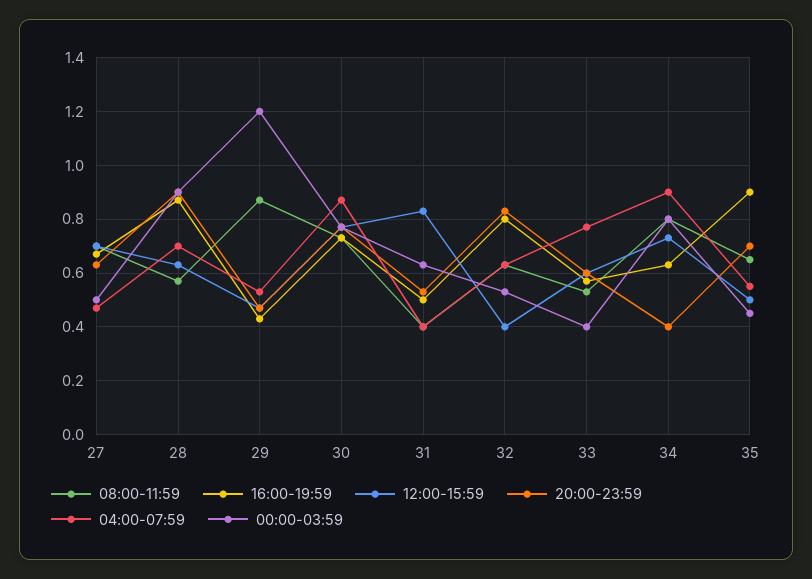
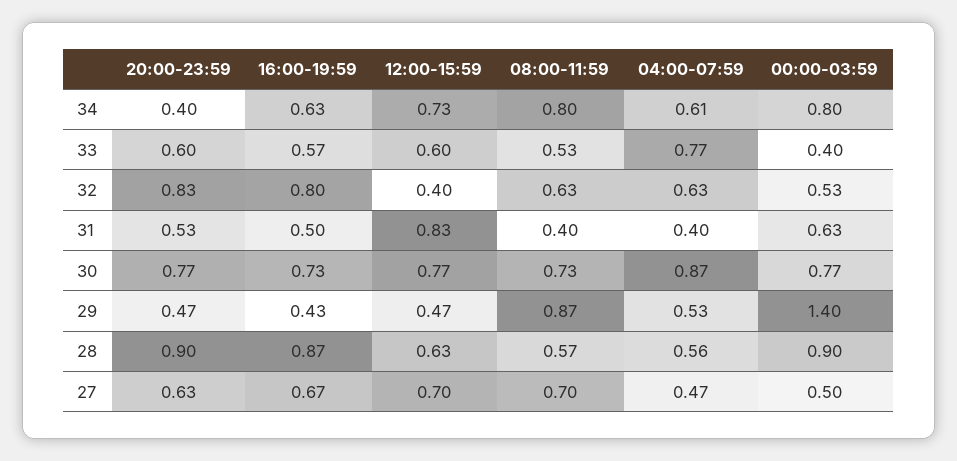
  {
    "08:00-11:59": {
      "27": 0.7,
      "28": 0.57,
      "29": 0.87,
      "30": 0.73,
      "31": 0.4,
      "32": 0.63,
      "33": 0.53,
-     "34": 0.8,
+     "34": 0.8
-     "35": 0.65
    },
    "16:00-19:59": {
      "27": 0.67,
      "28": 0.87,
      "29": 0.43,
      "30": 0.73,
      "31": 0.5,
      "32": 0.8,
      "33": 0.57,
-     "34": 0.63,
+     "34": 0.63
-     "35": 0.9
    },
    "12:00-15:59": {
      "27": 0.7,
      "28": 0.63,
      "29": 0.47,
      "30": 0.77,
      "31": 0.83,
      "32": 0.4,
      "33": 0.6,
-     "34": 0.73,
+     "34": 0.73
-     "35": 0.5
    },
    "20:00-23:59": {
      "27": 0.63,
      "28": 0.9,
      "29": 0.47,
      "30": 0.77,
      "31": 0.53,
      "32": 0.83,
      "33": 0.6,
-     "34": 0.4,
+     "34": 0.4
-     "35": 0.7
    },
    "04:00-07:59": {
      "27": 0.47,
-     "28": 0.7,
+     "28": 0.56,
      "29": 0.53,
      "30": 0.87,
      "31": 0.4,
      "32": 0.63,
      "33": 0.77,
-     "34": 0.9,
+     "34": 0.61
-     "35": 0.55
    },
    "00:00-03:59": {
      "27": 0.5,
      "28": 0.9,
-     "29": 1.2,
+     "29": 1.4,
      "30": 0.77,
      "31": 0.63,
      "32": 0.53,
      "33": 0.4,
-     "34": 0.8,
+     "34": 0.8
-     "35": 0.45
    }
  }

